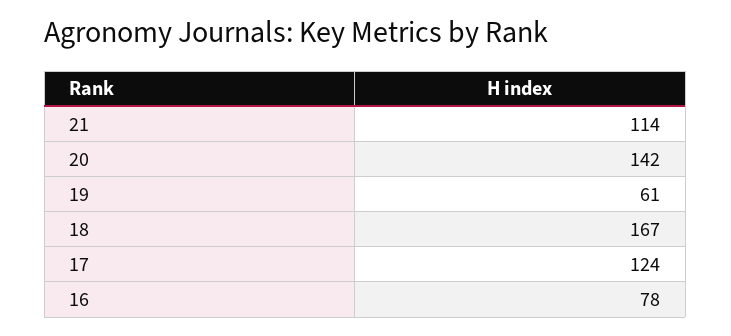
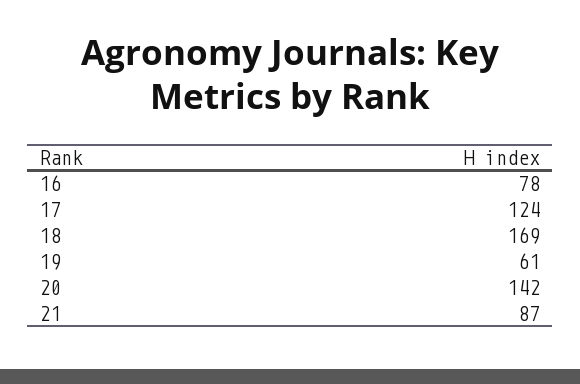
  {
-   "21": 114,
+   "21": 87,
    "20": 142,
    "19": 61,
-   "18": 167,
+   "18": 169,
    "17": 124,
    "16": 78
  }

